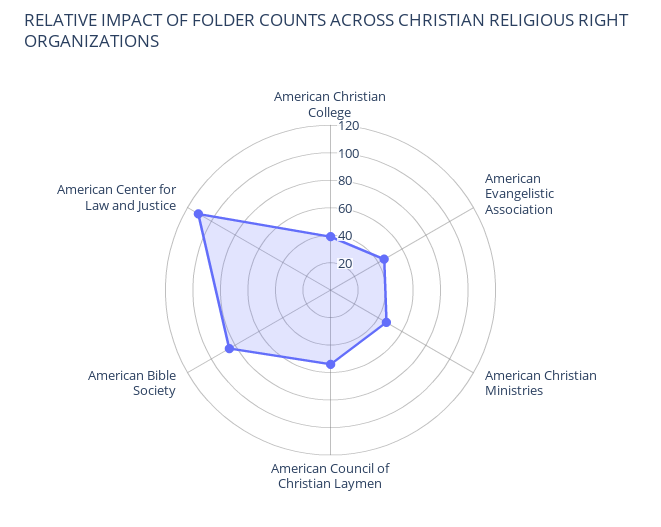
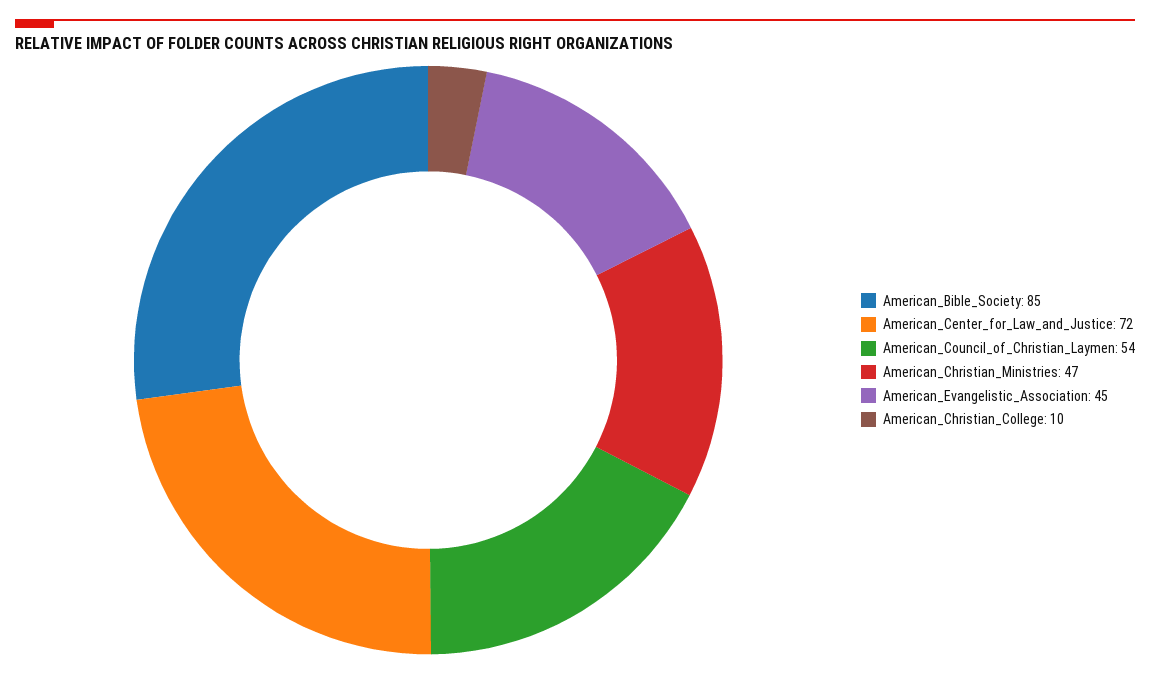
  {
-   "American Christian College": 40,
+   "American Christian College": 10,
    "American Evangelistic Association": 45,
    "American Christian Ministries": 47,
    "American Council of Christian Laymen": 54,
    "American Bible Society": 85,
-   "American Center for Law and Justice": 110
+   "American Center for Law and Justice": 72
  }

